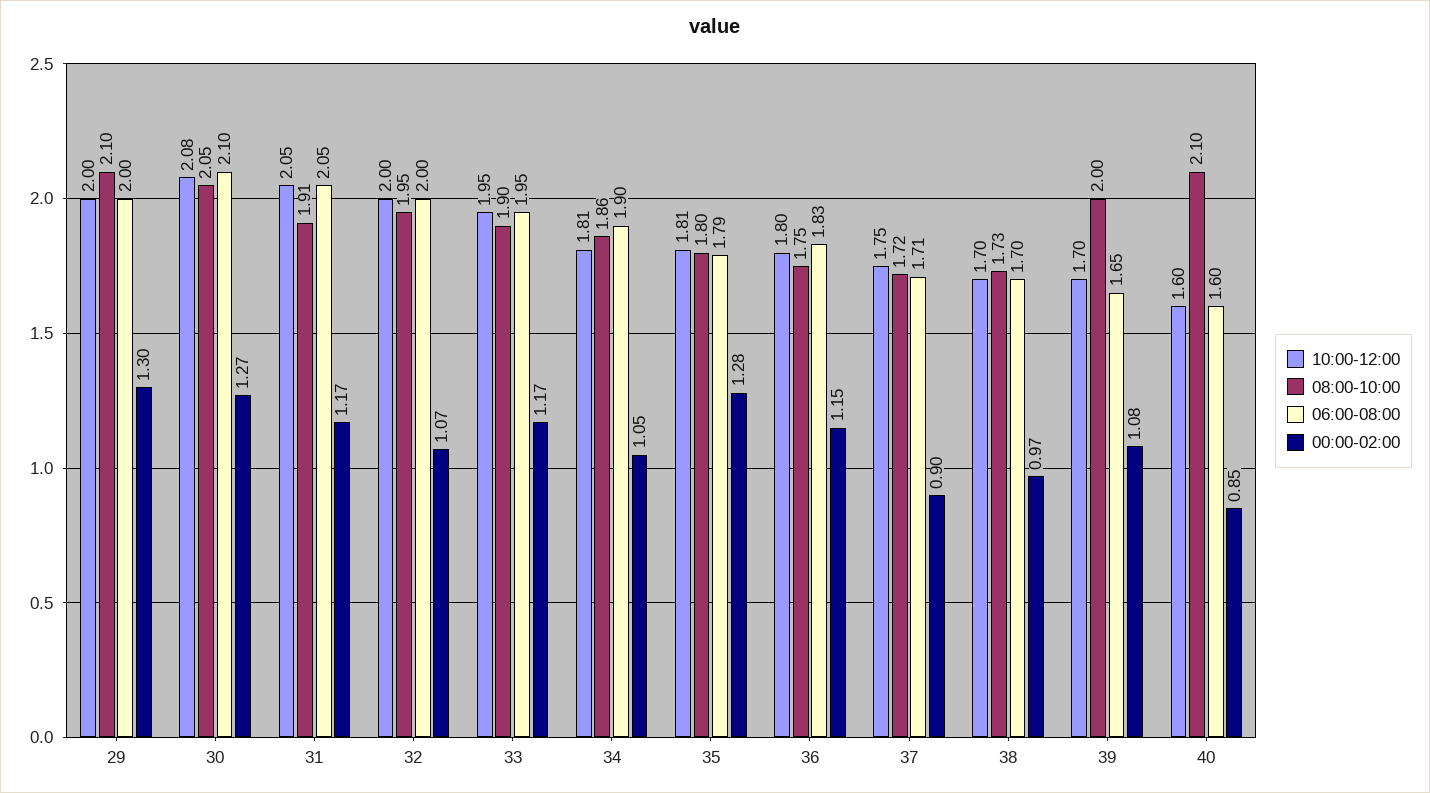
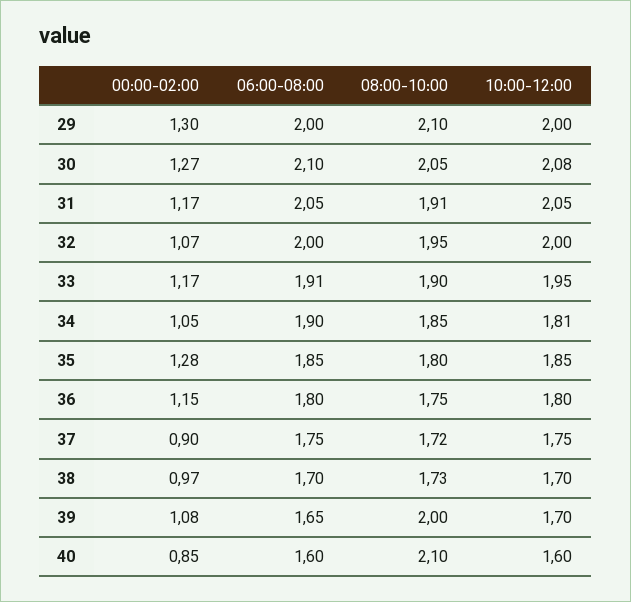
  {
    "10:00-12:00": {
      "29": 2,
      "30": 2.08,
      "31": 2.05,
      "32": 2,
      "33": 1.95,
      "34": 1.81,
-     "35": 1.81,
+     "35": 1.85,
      "36": 1.8,
      "37": 1.75,
      "38": 1.7,
      "39": 1.7,
      "40": 1.6
    },
    "08:00-10:00": {
      "29": 2.1,
      "30": 2.05,
      "31": 1.91,
      "32": 1.95,
      "33": 1.9,
-     "34": 1.86,
+     "34": 1.85,
      "35": 1.8,
      "36": 1.75,
      "37": 1.72,
      "38": 1.73,
      "39": 2,
      "40": 2.1
    },
    "06:00-08:00": {
      "29": 2,
      "30": 2.1,
      "31": 2.05,
      "32": 2,
-     "33": 1.95,
+     "33": 1.91,
      "34": 1.9,
-     "35": 1.79,
+     "35": 1.85,
-     "36": 1.83,
+     "36": 1.8,
-     "37": 1.71,
+     "37": 1.75,
      "38": 1.7,
      "39": 1.65,
      "40": 1.6
    },
    "00:00-02:00": {
      "29": 1.3,
      "30": 1.27,
      "31": 1.17,
      "32": 1.07,
      "33": 1.17,
      "34": 1.05,
      "35": 1.28,
      "36": 1.15,
      "37": 0.9,
      "38": 0.97,
      "39": 1.08,
      "40": 0.85
    }
  }

